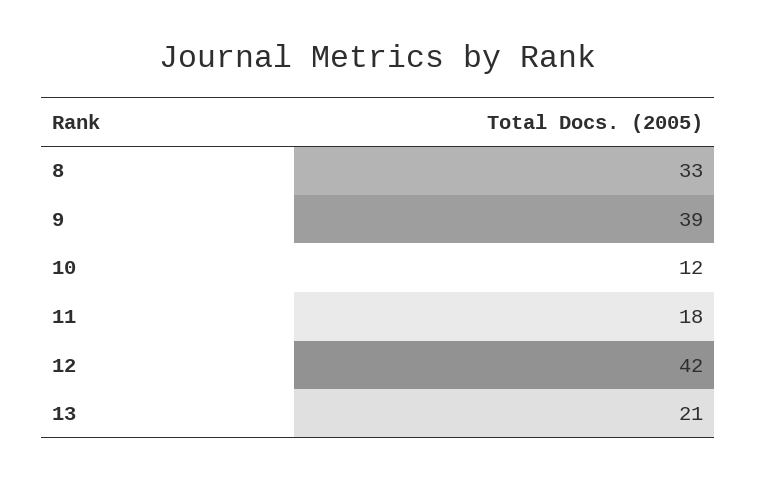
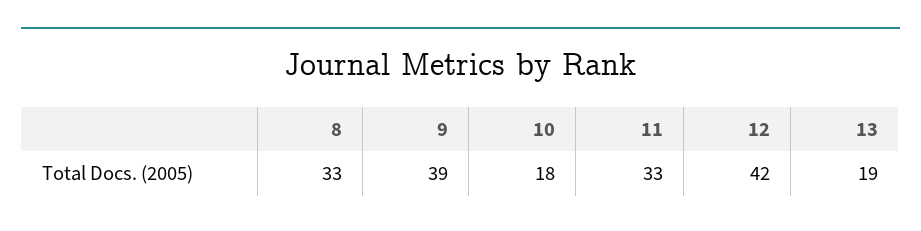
  {
    "8": 33,
    "9": 39,
-   "10": 12,
+   "10": 18,
-   "11": 18,
+   "11": 33,
    "12": 42,
-   "13": 21
+   "13": 19
  }

